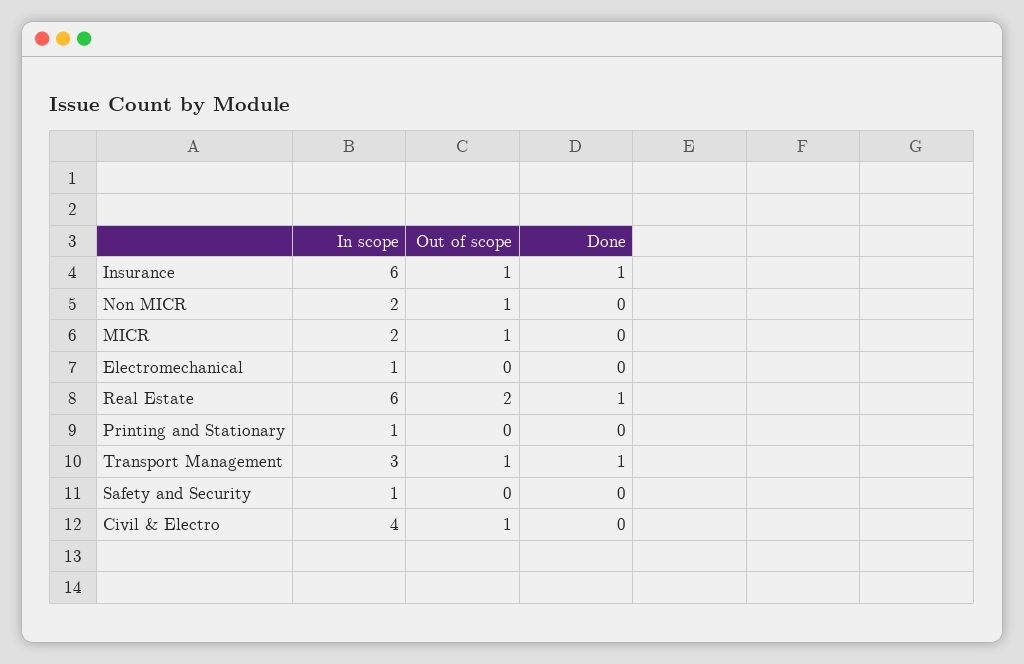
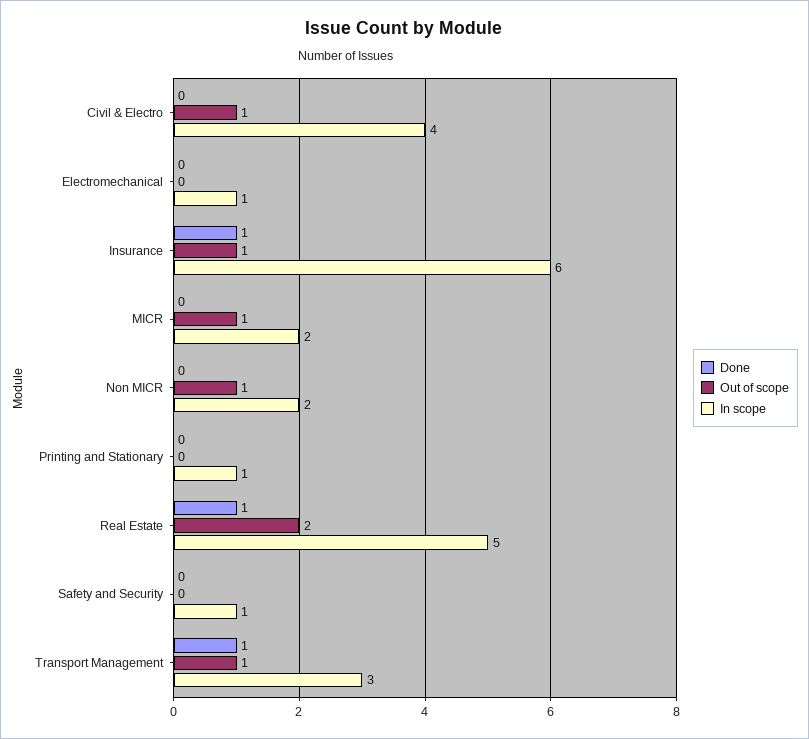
  {
    "In scope": {
      "Insurance": 6,
      "Non MICR": 2,
      "MICR": 2,
      "Electromechanical": 1,
-     "Real Estate": 6,
+     "Real Estate": 5,
      "Printing and Stationary": 1,
      "Transport Management": 3,
      "Safety and Security": 1,
      "Civil & Electro": 4
    },
    "Out of scope": {
      "Insurance": 1,
      "Non MICR": 1,
      "MICR": 1,
      "Electromechanical": 0,
      "Real Estate": 2,
      "Printing and Stationary": 0,
      "Transport Management": 1,
      "Safety and Security": 0,
      "Civil & Electro": 1
    },
    "Done": {
      "Insurance": 1,
      "Non MICR": 0,
      "MICR": 0,
      "Electromechanical": 0,
      "Real Estate": 1,
      "Printing and Stationary": 0,
      "Transport Management": 1,
      "Safety and Security": 0,
      "Civil & Electro": 0
    }
  }

